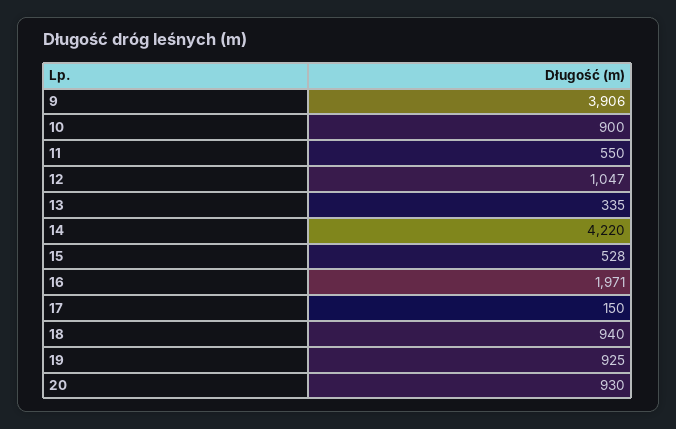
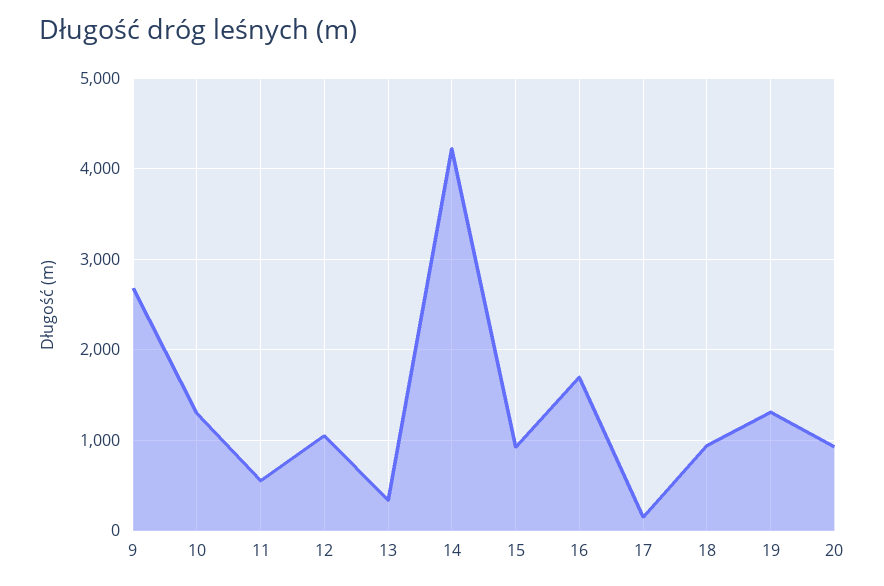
  {
-   "9": 3906,
+   "9": 2700,
-   "10": 900,
+   "10": 1300,
    "11": 550,
    "12": 1047,
    "13": 335,
    "14": 4220,
-   "15": 528,
+   "15": 900,
-   "16": 1971,
+   "16": 1700,
    "17": 150,
    "18": 940,
-   "19": 925,
+   "19": 1300,
    "20": 930
  }

